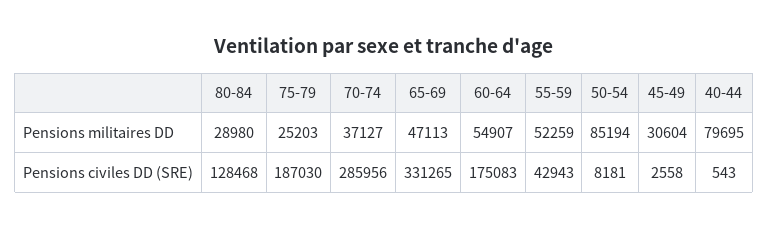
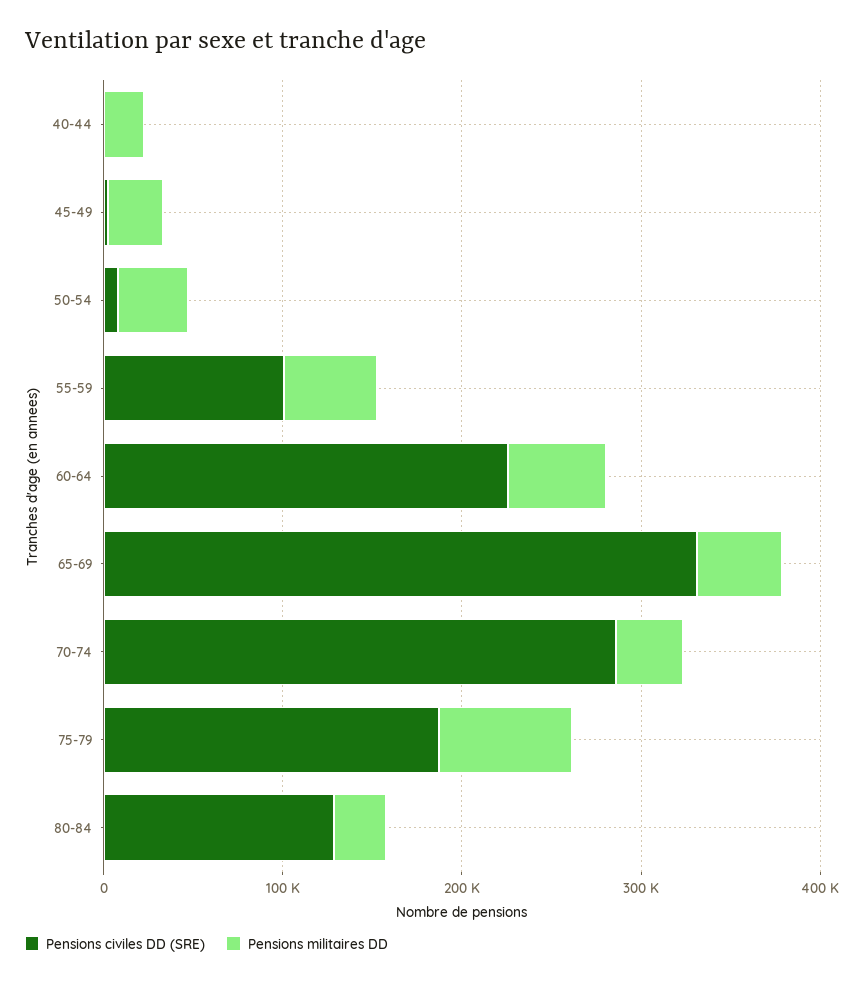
  {
    "Pensions militaires DD": {
      "80-84": 28980,
-     "75-79": 25203,
+     "75-79": 80000,
      "70-74": 37127,
      "65-69": 47113,
      "60-64": 54907,
      "55-59": 52259,
-     "50-54": 85194,
+     "50-54": 40000,
      "45-49": 30604,
-     "40-44": 79695
+     "40-44": 20000
    },
    "Pensions civiles DD (SRE)": {
      "80-84": 128468,
      "75-79": 187030,
      "70-74": 285956,
      "65-69": 331265,
-     "60-64": 175083,
+     "60-64": 220000,
-     "55-59": 42943,
+     "55-59": 100000,
      "50-54": 8181,
      "45-49": 2558,
      "40-44": 543
    }
  }

